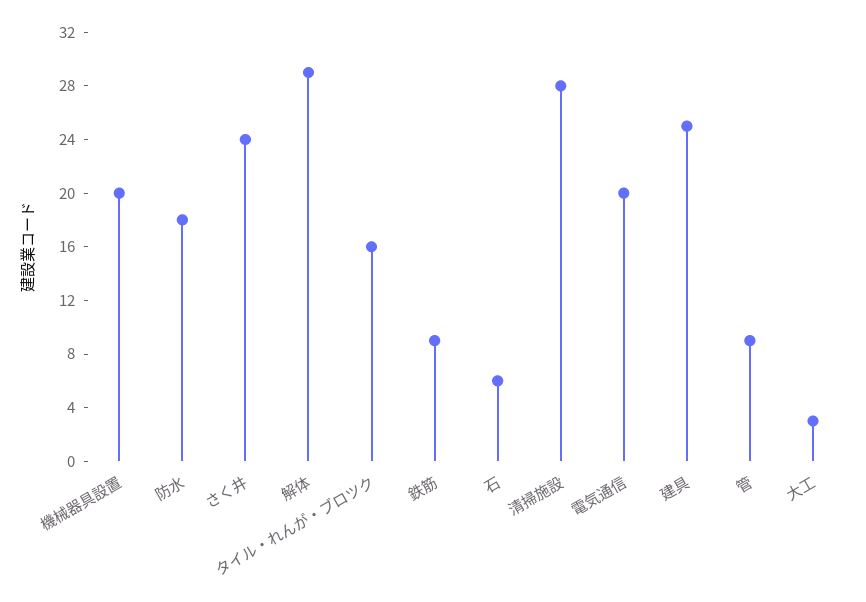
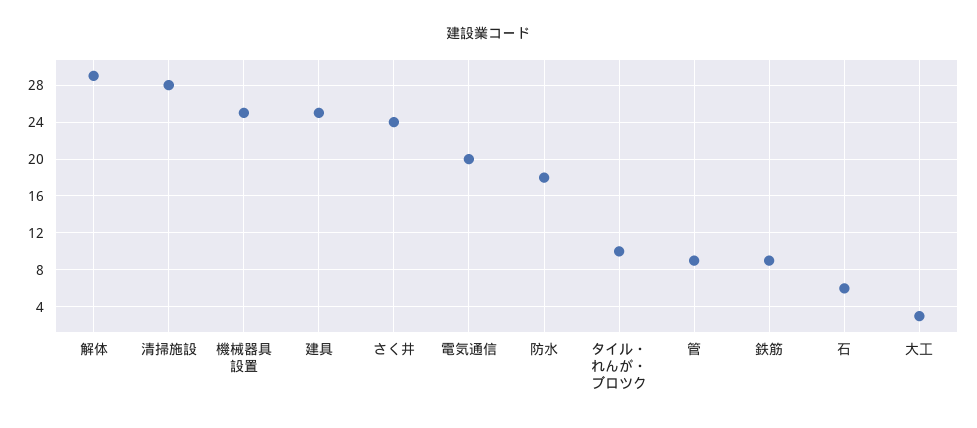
  {
-   "機械器具設置": 20,
+   "機械器具設置": 25,
    "防水": 18,
    "さく井": 24,
    "解体": 29,
-   "タイル・れんが・ブロツク": 16,
+   "タイル・れんが・ブロツク": 10,
    "鉄筋": 9,
    "石": 6,
    "清掃施設": 28,
    "電気通信": 20,
    "建具": 25,
    "管": 9,
    "大工": 3
  }

